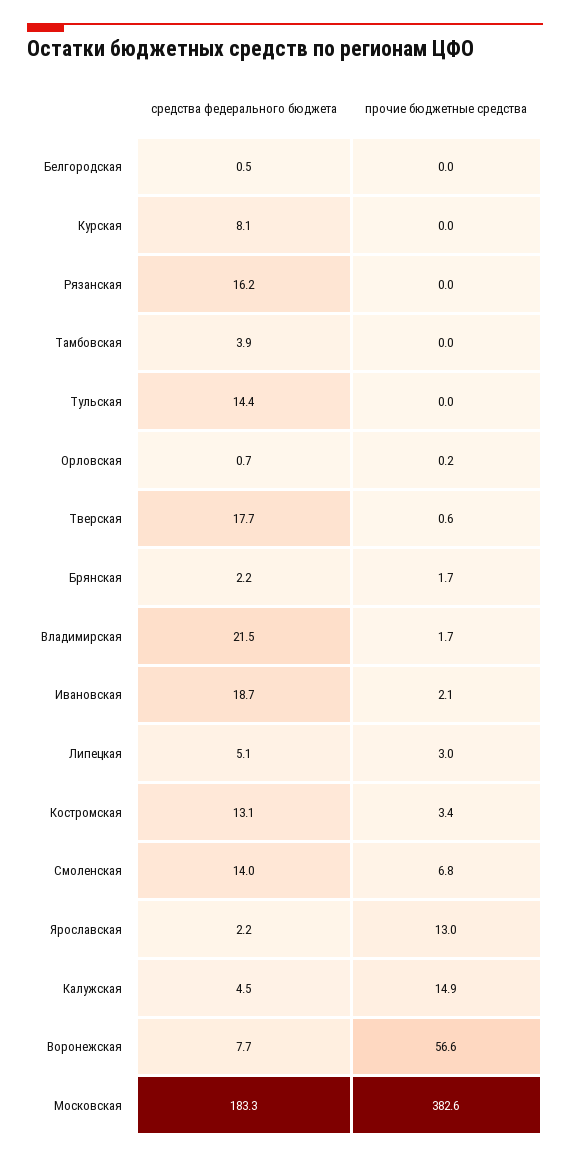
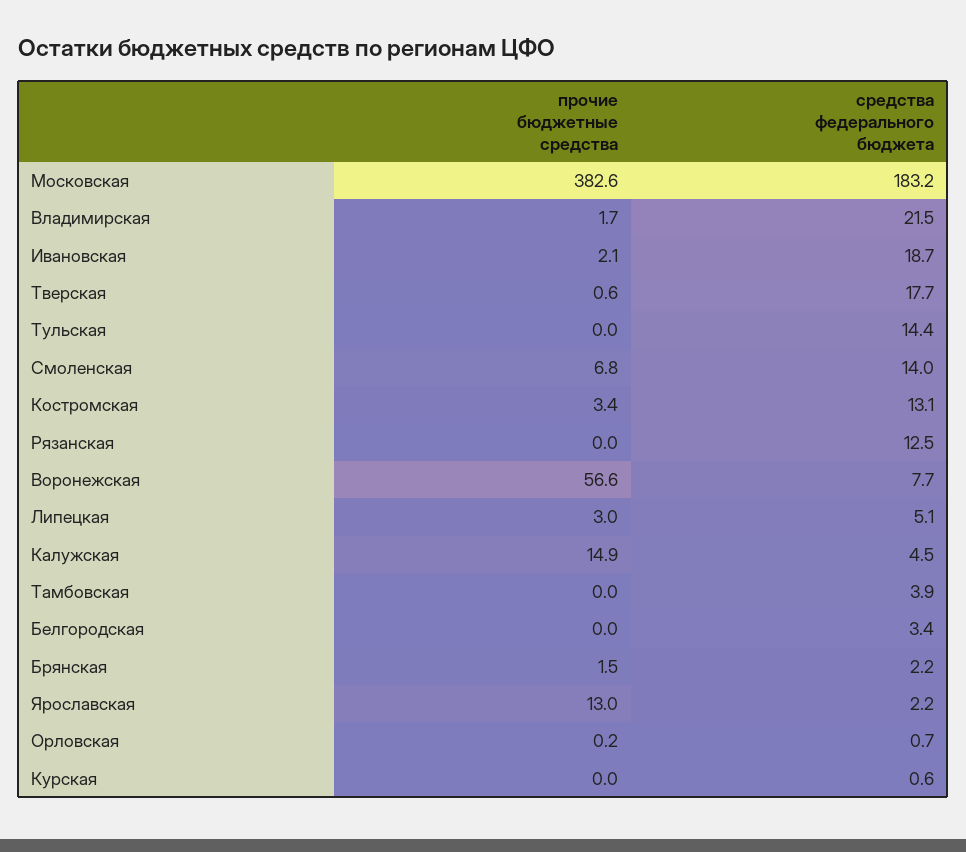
  {
    "средства федерального бюджета": {
-     "Белгородская": 0.5,
+     "Белгородская": 3.4,
-     "Курская": 8.1,
+     "Курская": 0.6,
-     "Рязанская": 16.2,
+     "Рязанская": 12.5,
      "Тамбовская": 3.9,
      "Тульская": 14.4,
      "Орловская": 0.7,
      "Тверская": 17.7,
      "Брянская": 2.2,
      "Владимирская": 21.5,
      "Ивановская": 18.7,
      "Липецкая": 5.1,
      "Костромская": 13.1,
      "Смоленская": 14,
      "Ярославская": 2.2,
      "Калужская": 4.5,
      "Воронежская": 7.7,
-     "Московская": 183.3
+     "Московская": 183.2
    },
    "прочие бюджетные средства": {
      "Белгородская": 0,
      "Курская": 0,
      "Рязанская": 0,
      "Тамбовская": 0,
      "Тульская": 0,
      "Орловская": 0.2,
      "Тверская": 0.6,
-     "Брянская": 1.7,
+     "Брянская": 1.5,
      "Владимирская": 1.7,
      "Ивановская": 2.1,
      "Липецкая": 3,
      "Костромская": 3.4,
      "Смоленская": 6.8,
      "Ярославская": 13,
      "Калужская": 14.9,
      "Воронежская": 56.6,
      "Московская": 382.6
    }
  }

